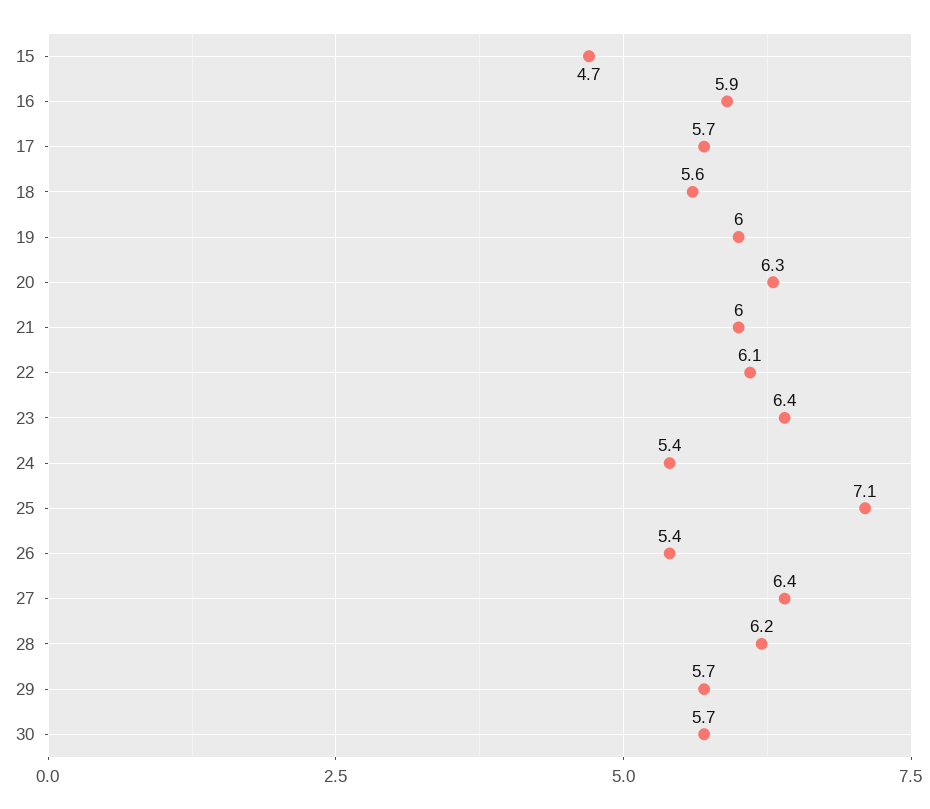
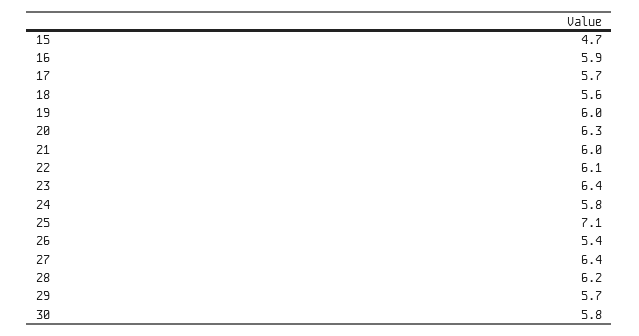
  {
    "15": 4.7,
    "16": 5.9,
    "17": 5.7,
    "18": 5.6,
    "19": 6,
    "20": 6.3,
    "21": 6,
    "22": 6.1,
    "23": 6.4,
-   "24": 5.4,
+   "24": 5.8,
    "25": 7.1,
    "26": 5.4,
    "27": 6.4,
    "28": 6.2,
    "29": 5.7,
-   "30": 5.7
+   "30": 5.8
  }

